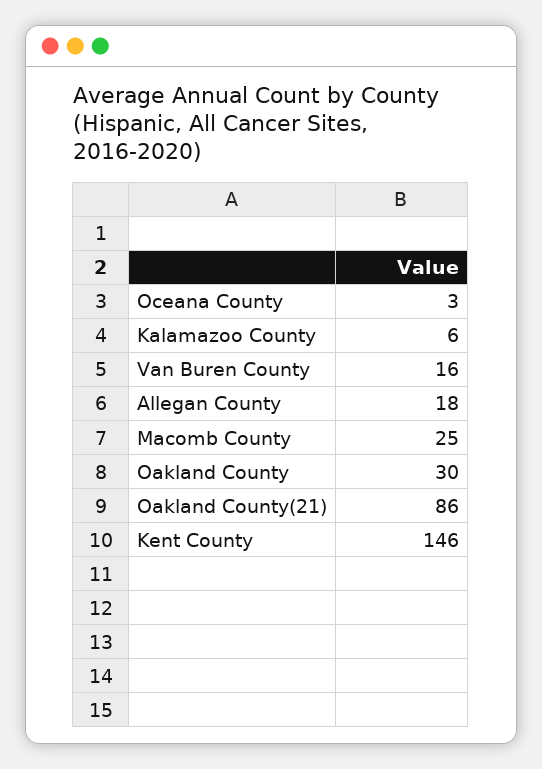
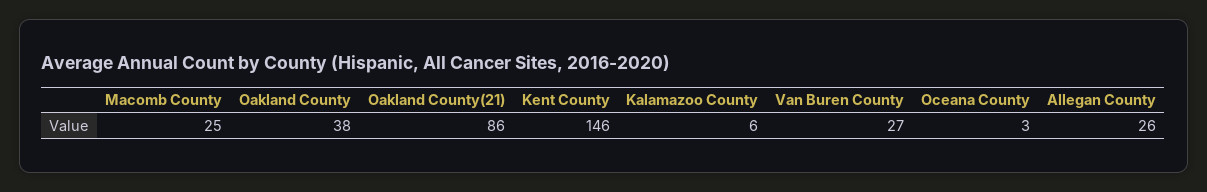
  {
    "Oceana County": 3,
    "Kalamazoo County": 6,
-   "Van Buren County": 16,
+   "Van Buren County": 27,
-   "Allegan County": 18,
+   "Allegan County": 26,
    "Macomb County": 25,
-   "Oakland County": 30,
+   "Oakland County": 38,
    "Oakland County(21)": 86,
    "Kent County": 146
  }

